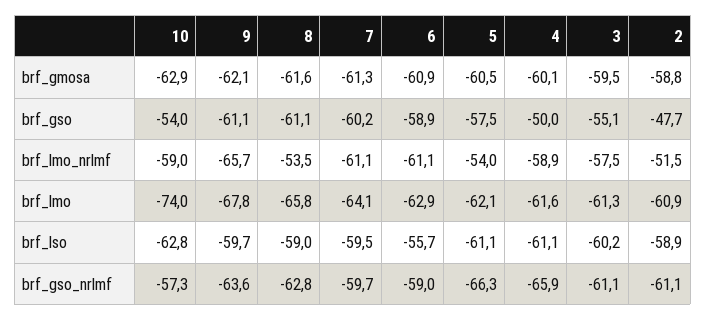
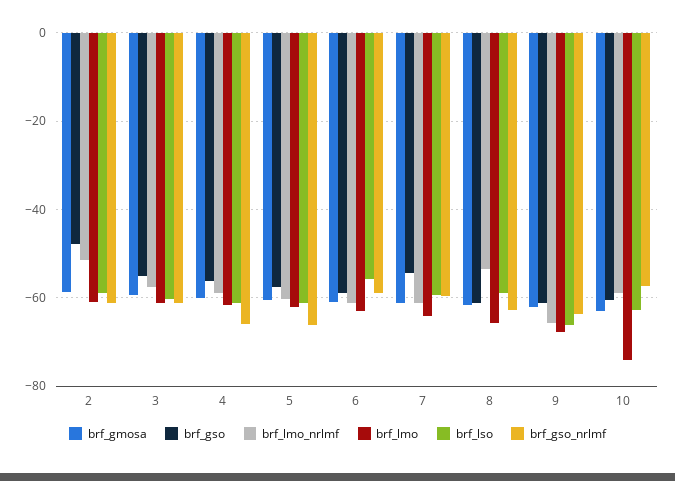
  {
    "brf_gmosa": {
      "10": -62.9,
      "9": -62.1,
      "8": -61.6,
      "7": -61.3,
      "6": -60.9,
      "5": -60.5,
      "4": -60.1,
      "3": -59.5,
      "2": -58.8
    },
    "brf_gso": {
-     "10": -54,
+     "10": -60,
      "9": -61.1,
      "8": -61.1,
-     "7": -60.2,
+     "7": -54,
      "6": -58.9,
      "5": -57.5,
-     "4": -50,
+     "4": -56,
      "3": -55.1,
      "2": -47.7
    },
    "brf_lmo_nrlmf": {
      "10": -59,
      "9": -65.7,
      "8": -53.5,
      "7": -61.1,
      "6": -61.1,
-     "5": -54,
+     "5": -60,
      "4": -58.9,
      "3": -57.5,
      "2": -51.5
    },
    "brf_lmo": {
      "10": -74,
      "9": -67.8,
      "8": -65.8,
      "7": -64.1,
      "6": -62.9,
      "5": -62.1,
      "4": -61.6,
      "3": -61.3,
      "2": -60.9
    },
    "brf_lso": {
      "10": -62.8,
-     "9": -59.7,
+     "9": -66,
      "8": -59,
      "7": -59.5,
      "6": -55.7,
      "5": -61.1,
      "4": -61.1,
      "3": -60.2,
      "2": -58.9
    },
    "brf_gso_nrlmf": {
      "10": -57.3,
      "9": -63.6,
      "8": -62.8,
      "7": -59.7,
      "6": -59,
      "5": -66.3,
      "4": -65.9,
      "3": -61.1,
      "2": -61.1
    }
  }

